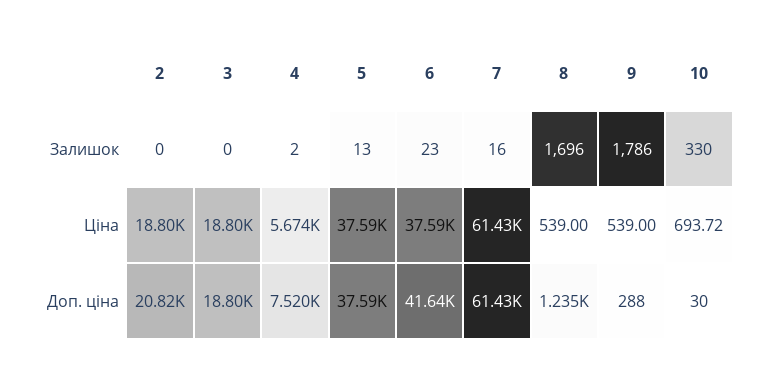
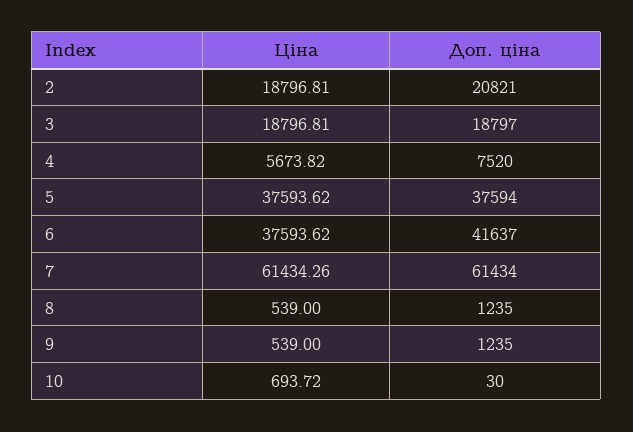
  {
    "2": {
-     "Залишок": 0,
      "Ціна": 18796.81,
      "Доп. ціна": 20821
    },
    "3": {
-     "Залишок": 0,
      "Ціна": 18796.81,
      "Доп. ціна": 18797
    },
    "4": {
-     "Залишок": 2,
      "Ціна": 5673.82,
      "Доп. ціна": 7520
    },
    "5": {
-     "Залишок": 13,
      "Ціна": 37593.62,
      "Доп. ціна": 37594
    },
    "6": {
-     "Залишок": 23,
      "Ціна": 37593.62,
      "Доп. ціна": 41637
    },
    "7": {
-     "Залишок": 16,
      "Ціна": 61434.26,
      "Доп. ціна": 61434
    },
    "8": {
-     "Залишок": 1696,
      "Ціна": 539,
      "Доп. ціна": 1235
    },
    "9": {
-     "Залишок": 1786,
      "Ціна": 539,
-     "Доп. ціна": 288
+     "Доп. ціна": 1235
    },
    "10": {
-     "Залишок": 330,
      "Ціна": 693.72,
      "Доп. ціна": 30
    }
  }

